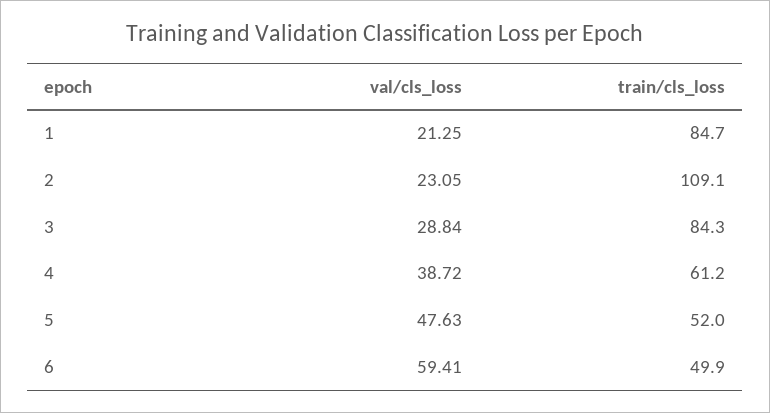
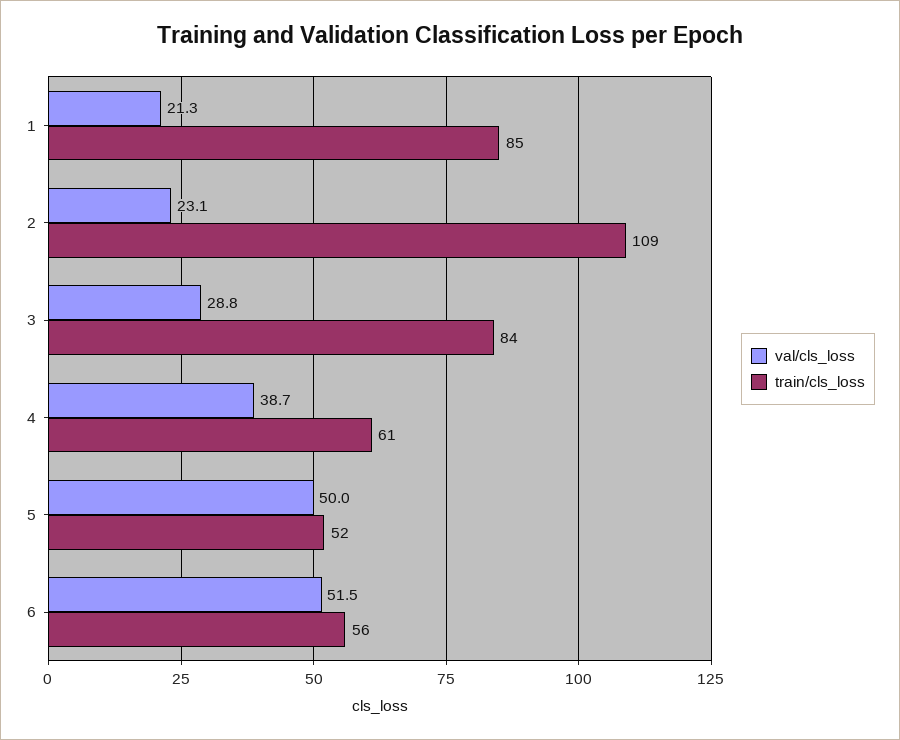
  {
    "val/cls_loss": {
      "1": 21.25,
      "2": 23.05,
      "3": 28.84,
      "4": 38.72,
-     "5": 47.63,
+     "5": 50,
-     "6": 59.41
+     "6": 51.5
    },
    "train/cls_loss": {
      "1": 84.7,
      "2": 109.1,
      "3": 84.3,
      "4": 61.2,
      "5": 52,
-     "6": 49.9
+     "6": 56
    }
  }

